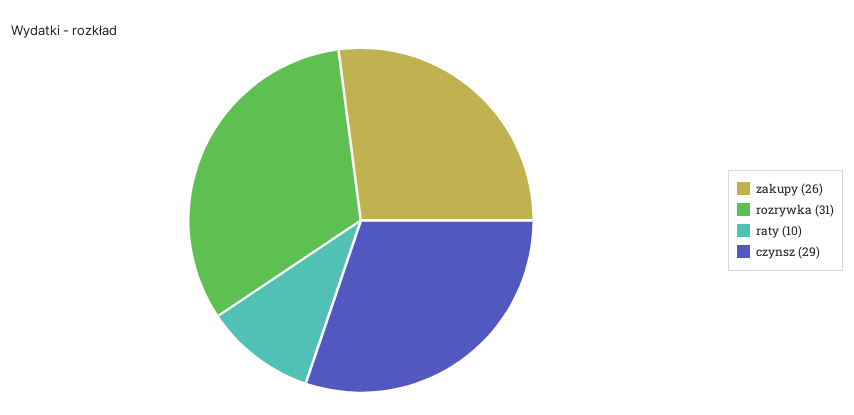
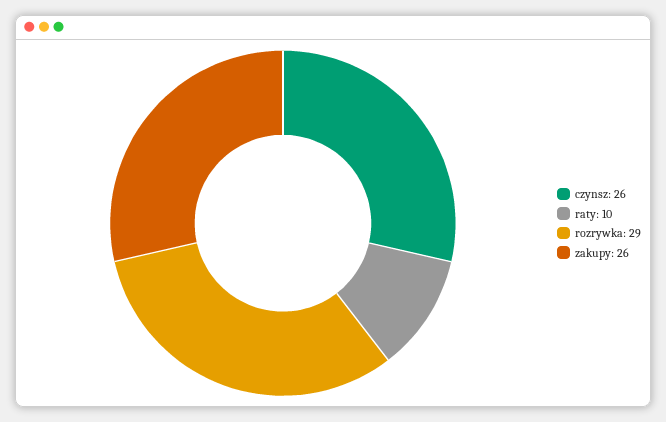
  {
    "zakupy": 26,
-   "rozrywka": 31,
+   "rozrywka": 29,
    "raty": 10,
-   "czynsz": 29
+   "czynsz": 26
  }

